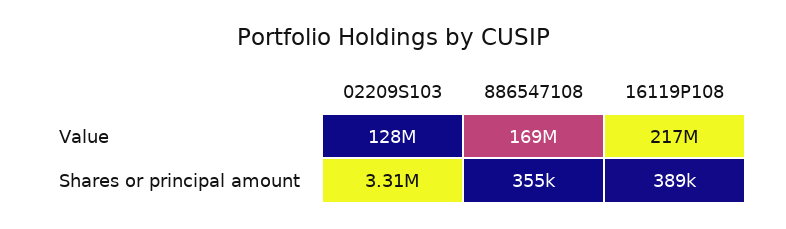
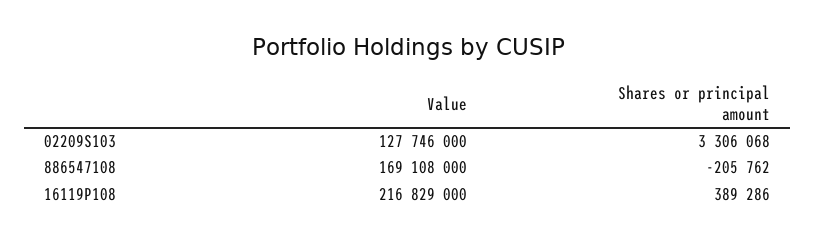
  {
    "02209S103": {
      "Value": 127746000,
      "Shares or principal amount": 3306068
    },
    "886547108": {
      "Value": 169108000,
-     "Shares or principal amount": 355000
+     "Shares or principal amount": -205762
    },
    "16119P108": {
      "Value": 216829000,
      "Shares or principal amount": 389286
    }
  }

